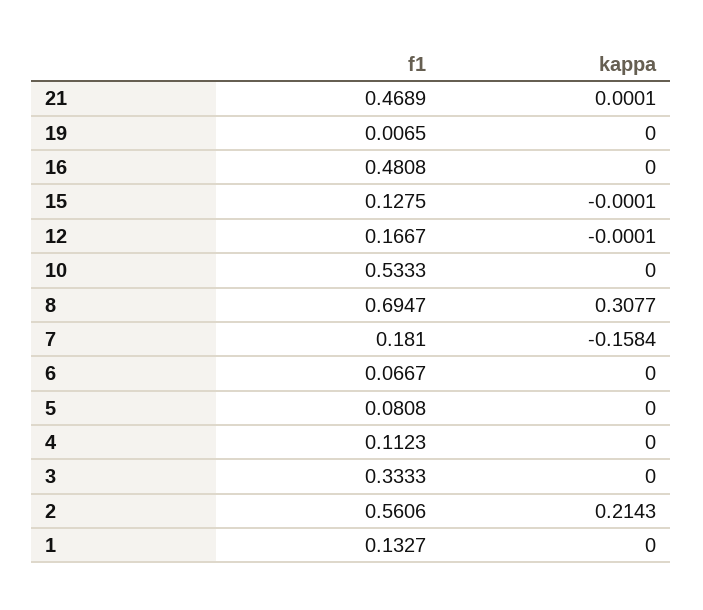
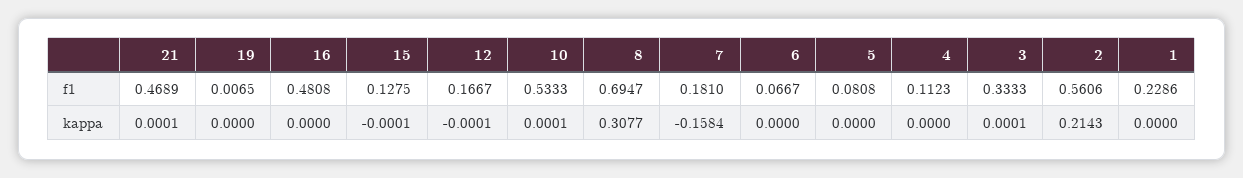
  {
    "f1": {
      "21": 0.4689,
      "19": 0.0065,
      "16": 0.4808,
      "15": 0.1275,
      "12": 0.1667,
      "10": 0.5333,
      "8": 0.6947,
      "7": 0.181,
      "6": 0.0667,
      "5": 0.0808,
      "4": 0.1123,
      "3": 0.3333,
      "2": 0.5606,
-     "1": 0.1327
+     "1": 0.2286
    },
    "kappa": {
      "21": 0.0001,
      "19": 0,
      "16": 0,
      "15": -0.0001,
      "12": -0.0001,
-     "10": 0,
+     "10": 0.0001,
      "8": 0.3077,
      "7": -0.1584,
      "6": 0,
      "5": 0,
      "4": 0,
-     "3": 0,
+     "3": 0.0001,
      "2": 0.2143,
      "1": 0
    }
  }

